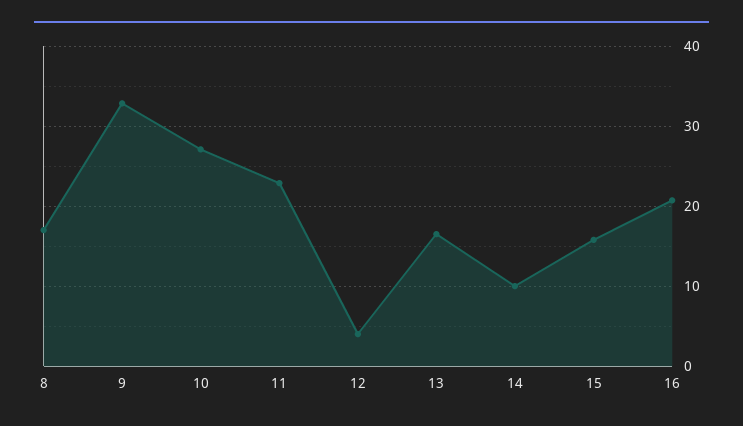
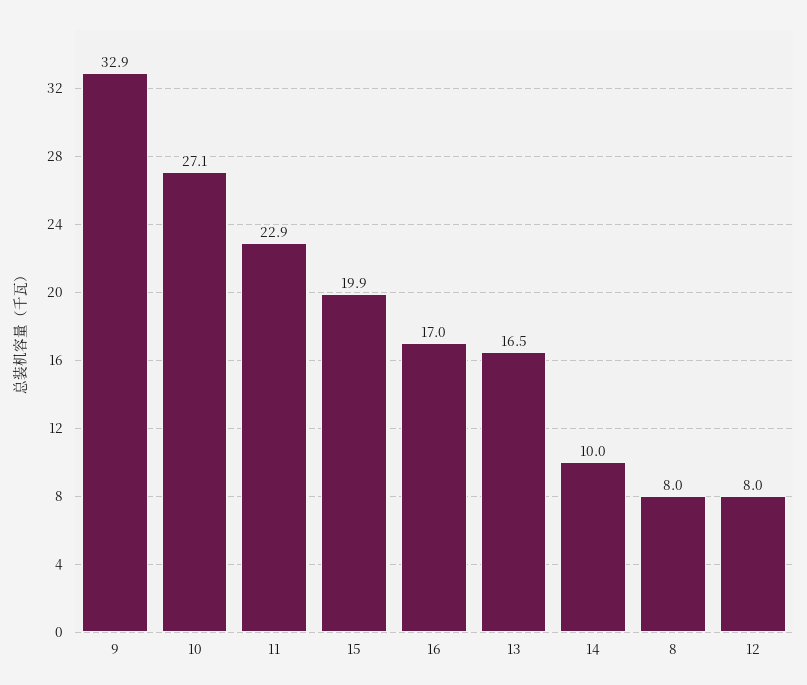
  {
-   "8": 17,
+   "8": 8,
    "9": 32.9,
    "10": 27.1,
    "11": 22.9,
-   "12": 4,
+   "12": 8,
    "13": 16.5,
    "14": 10,
-   "15": 16,
+   "15": 19.9,
-   "16": 21
+   "16": 17
  }

